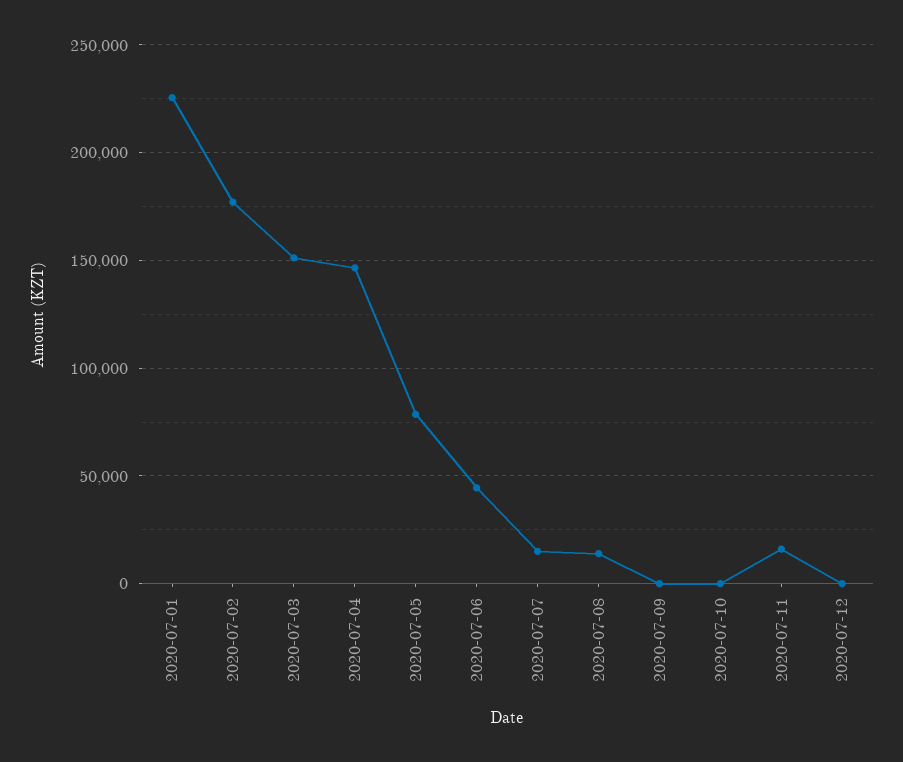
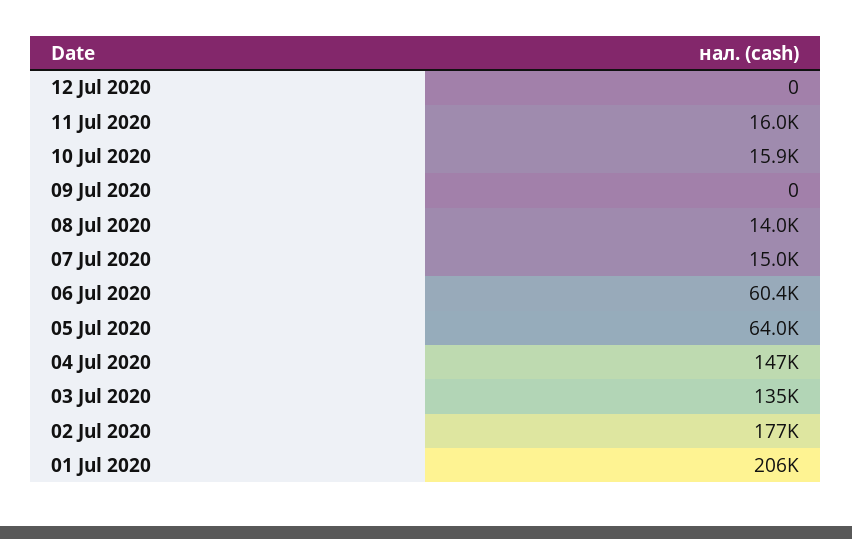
  {
-   "2020-07-01": 225000,
+   "2020-07-01": 206000,
    "2020-07-02": 177000,
-   "2020-07-03": 150000,
+   "2020-07-03": 135000,
    "2020-07-04": 147000,
-   "2020-07-05": 80000,
+   "2020-07-05": 64000,
-   "2020-07-06": 45000,
+   "2020-07-06": 60400,
    "2020-07-07": 15000,
    "2020-07-08": 14000,
    "2020-07-09": 0,
-   "2020-07-10": 0,
+   "2020-07-10": 15900,
    "2020-07-11": 16000,
    "2020-07-12": 0
  }

